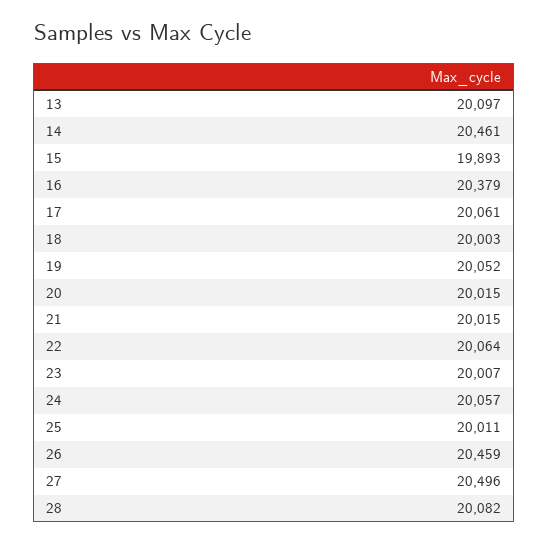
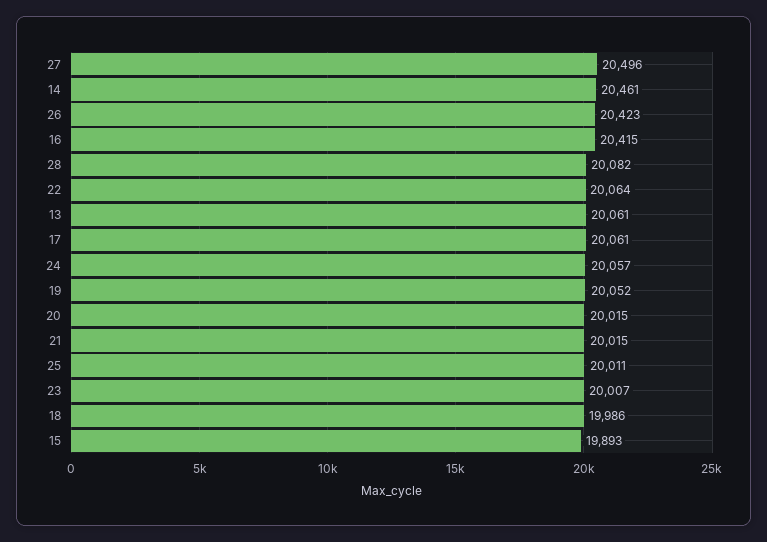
  {
-   "13": 20097,
+   "13": 20061,
    "14": 20461,
    "15": 19893,
-   "16": 20379,
+   "16": 20415,
    "17": 20061,
-   "18": 20003,
+   "18": 19986,
    "19": 20052,
    "20": 20015,
    "21": 20015,
    "22": 20064,
    "23": 20007,
    "24": 20057,
    "25": 20011,
-   "26": 20459,
+   "26": 20423,
    "27": 20496,
    "28": 20082
  }

